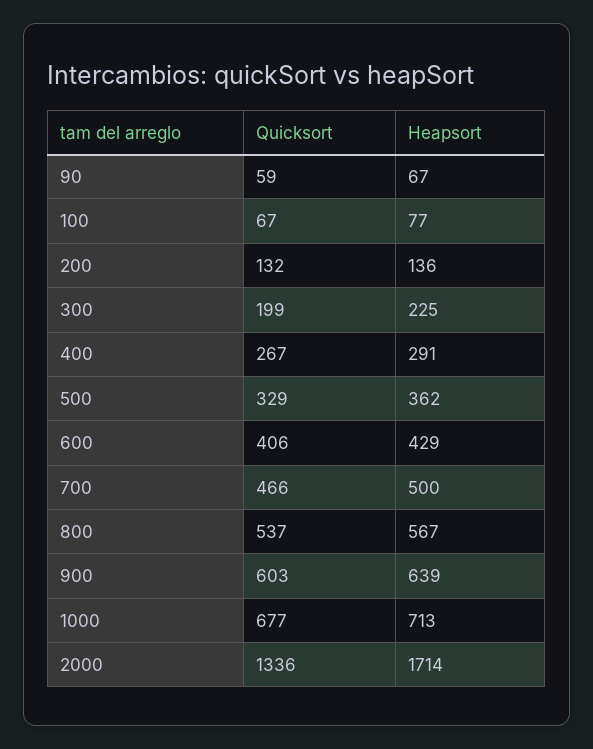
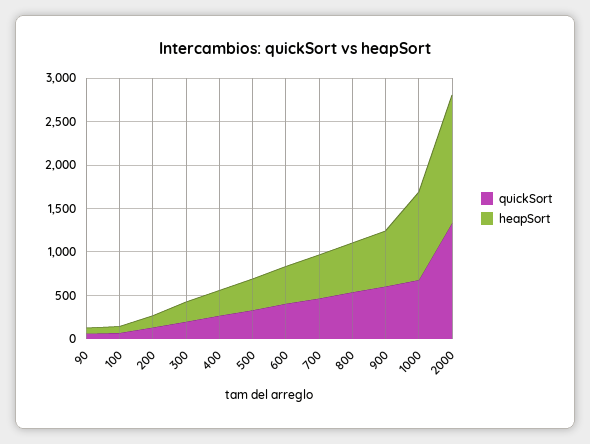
  {
    "Quicksort": {
      "90": 59,
      "100": 67,
      "200": 132,
      "300": 199,
      "400": 267,
      "500": 329,
      "600": 406,
      "700": 466,
      "800": 537,
      "900": 603,
      "1000": 677,
      "2000": 1336
    },
    "Heapsort": {
      "90": 67,
      "100": 77,
      "200": 136,
      "300": 225,
      "400": 291,
      "500": 362,
      "600": 429,
      "700": 500,
      "800": 567,
      "900": 639,
-     "1000": 713,
+     "1000": 1000,
-     "2000": 1714
+     "2000": 1500
    }
  }

